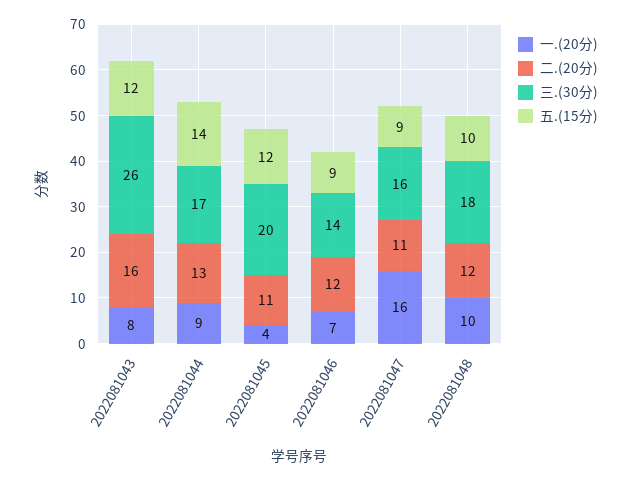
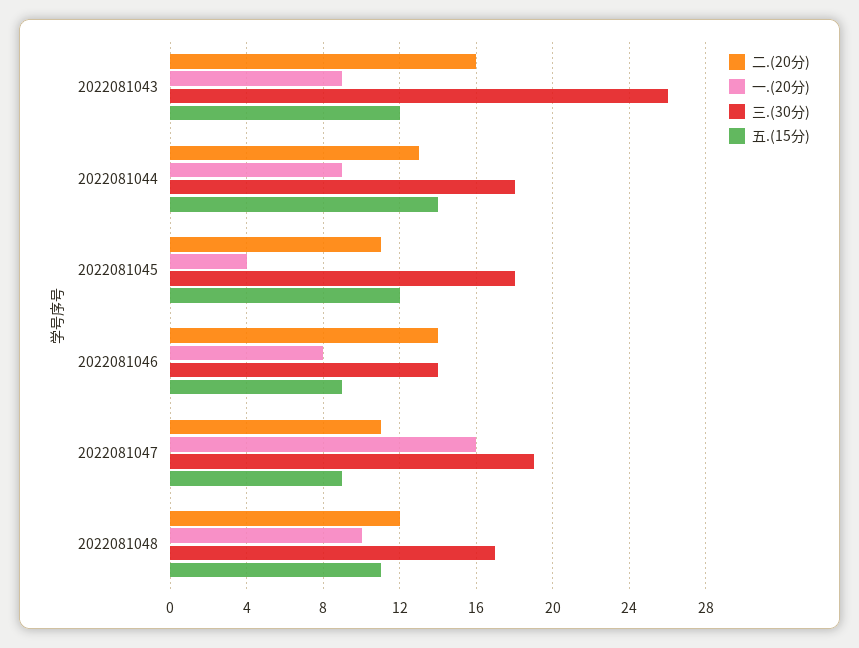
  {
    "一.(20分)": {
-     "2022081043": 8,
+     "2022081043": 9,
      "2022081044": 9,
      "2022081045": 4,
-     "2022081046": 7,
+     "2022081046": 8,
      "2022081047": 16,
      "2022081048": 10
    },
    "二.(20分)": {
      "2022081043": 16,
      "2022081044": 13,
      "2022081045": 11,
-     "2022081046": 12,
+     "2022081046": 14,
      "2022081047": 11,
      "2022081048": 12
    },
    "三.(30分)": {
      "2022081043": 26,
-     "2022081044": 17,
+     "2022081044": 18,
-     "2022081045": 20,
+     "2022081045": 18,
      "2022081046": 14,
-     "2022081047": 16,
+     "2022081047": 19,
-     "2022081048": 18
+     "2022081048": 17
    },
    "五.(15分)": {
      "2022081043": 12,
      "2022081044": 14,
      "2022081045": 12,
      "2022081046": 9,
      "2022081047": 9,
-     "2022081048": 10
+     "2022081048": 11
    }
  }

